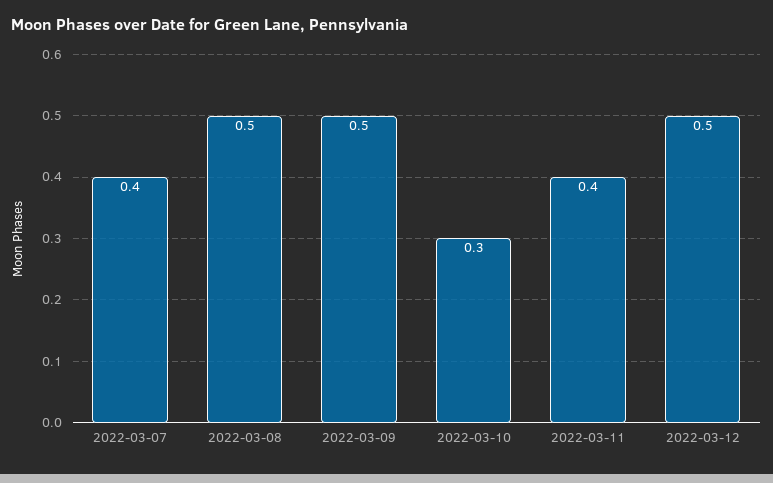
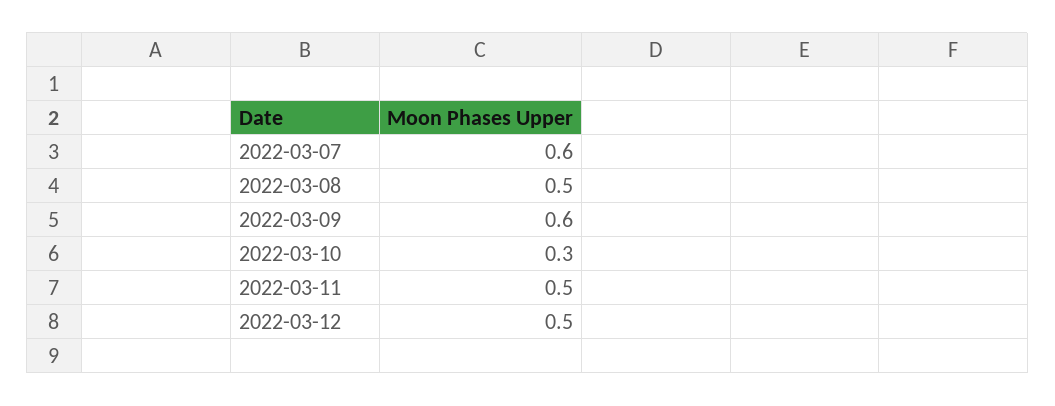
  {
-   "2022-03-07": 0.4,
+   "2022-03-07": 0.6,
    "2022-03-08": 0.5,
-   "2022-03-09": 0.5,
+   "2022-03-09": 0.6,
    "2022-03-10": 0.3,
-   "2022-03-11": 0.4,
+   "2022-03-11": 0.5,
    "2022-03-12": 0.5
  }

